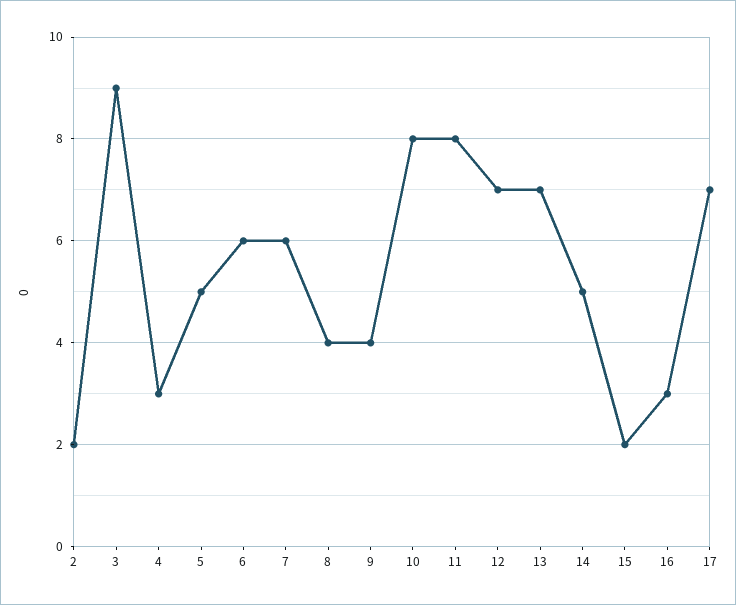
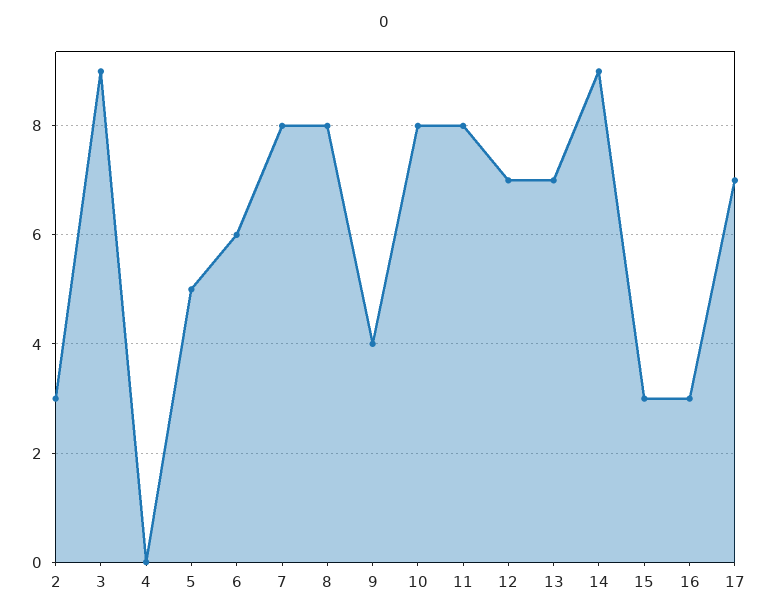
  {
-   "2": 2,
+   "2": 3,
    "3": 9,
-   "4": 3,
+   "4": 0,
    "5": 5,
    "6": 6,
-   "7": 6,
+   "7": 8,
-   "8": 4,
+   "8": 8,
    "9": 4,
    "10": 8,
    "11": 8,
    "12": 7,
    "13": 7,
-   "14": 5,
+   "14": 9,
-   "15": 2,
+   "15": 3,
    "16": 3,
    "17": 7
  }

